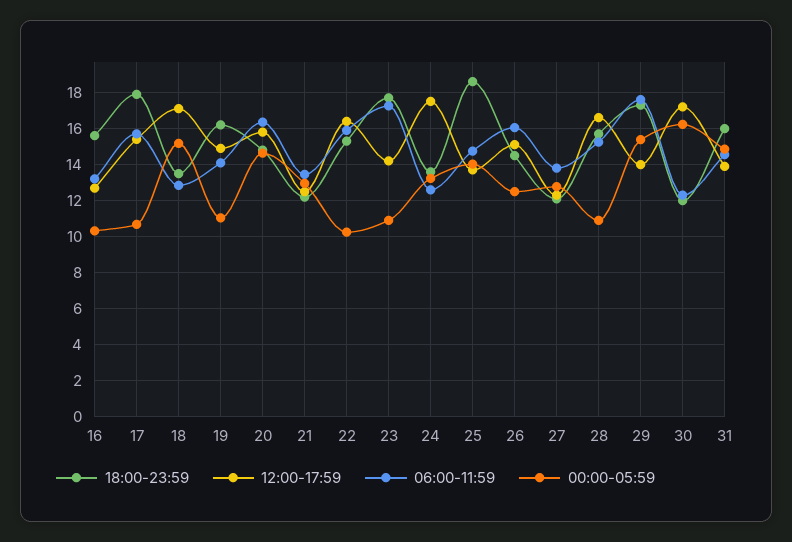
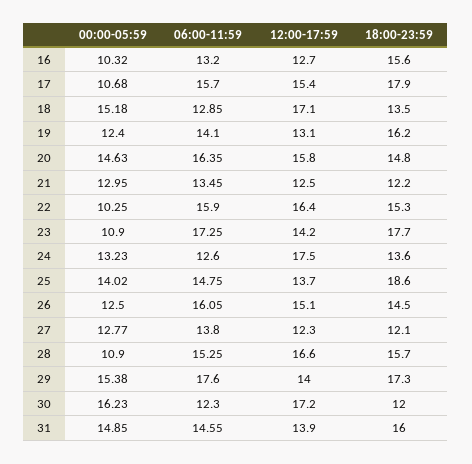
  {
    "18:00-23:59": {
      "16": 15.6,
      "17": 17.9,
      "18": 13.5,
      "19": 16.2,
      "20": 14.8,
      "21": 12.2,
      "22": 15.3,
      "23": 17.7,
      "24": 13.6,
      "25": 18.6,
      "26": 14.5,
      "27": 12.1,
      "28": 15.7,
      "29": 17.3,
      "30": 12,
      "31": 16
    },
    "12:00-17:59": {
      "16": 12.7,
      "17": 15.4,
      "18": 17.1,
-     "19": 15,
+     "19": 13.1,
      "20": 15.8,
      "21": 12.5,
      "22": 16.4,
      "23": 14.2,
      "24": 17.5,
      "25": 13.7,
      "26": 15.1,
      "27": 12.3,
      "28": 16.6,
      "29": 14,
      "30": 17.2,
      "31": 13.9
    },
    "06:00-11:59": {
      "16": 13.2,
      "17": 15.7,
      "18": 12.85,
      "19": 14.1,
      "20": 16.35,
      "21": 13.45,
      "22": 15.9,
      "23": 17.25,
      "24": 12.6,
      "25": 14.75,
      "26": 16.05,
      "27": 13.8,
      "28": 15.25,
      "29": 17.6,
      "30": 12.3,
      "31": 14.55
    },
    "00:00-05:59": {
      "16": 10.32,
      "17": 10.68,
      "18": 15.18,
-     "19": 11,
+     "19": 12.4,
      "20": 14.63,
      "21": 12.95,
      "22": 10.25,
      "23": 10.9,
      "24": 13.23,
      "25": 14.02,
      "26": 12.5,
      "27": 12.77,
      "28": 10.9,
      "29": 15.38,
      "30": 16.23,
      "31": 14.85
    }
  }

